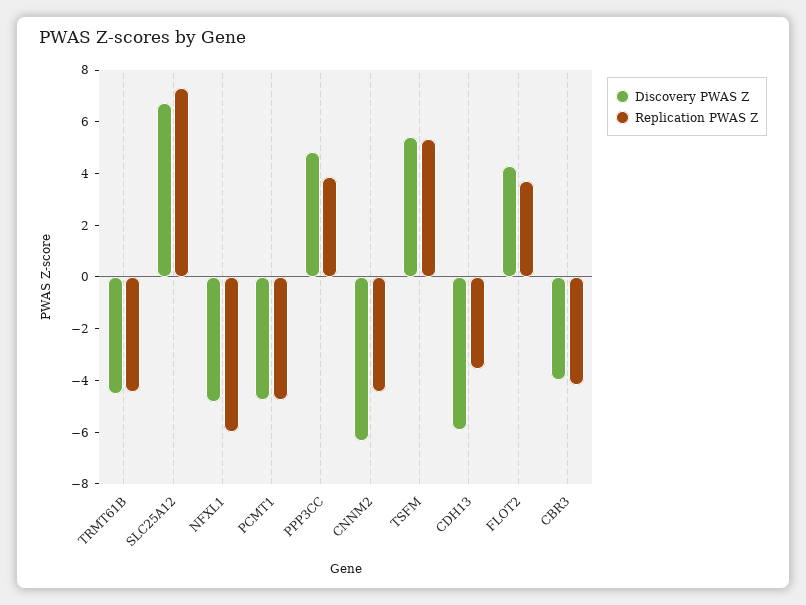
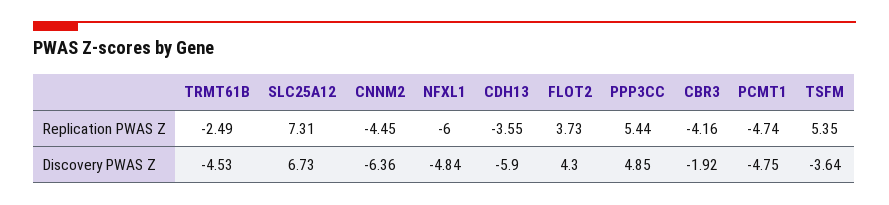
  {
    "Discovery PWAS Z": {
      "TRMT61B": -4.53,
      "SLC25A12": 6.73,
      "NFXL1": -4.84,
      "PCMT1": -4.75,
      "PPP3CC": 4.85,
      "CNNM2": -6.36,
-     "TSFM": 5.5,
+     "TSFM": -3.64,
      "CDH13": -5.9,
      "FLOT2": 4.3,
-     "CBR3": -4
+     "CBR3": -1.92
    },
    "Replication PWAS Z": {
-     "TRMT61B": -4.5,
+     "TRMT61B": -2.49,
      "SLC25A12": 7.31,
      "NFXL1": -6,
      "PCMT1": -4.74,
-     "PPP3CC": 4,
+     "PPP3CC": 5.44,
      "CNNM2": -4.45,
      "TSFM": 5.35,
      "CDH13": -3.55,
      "FLOT2": 3.73,
      "CBR3": -4.16
    }
  }

